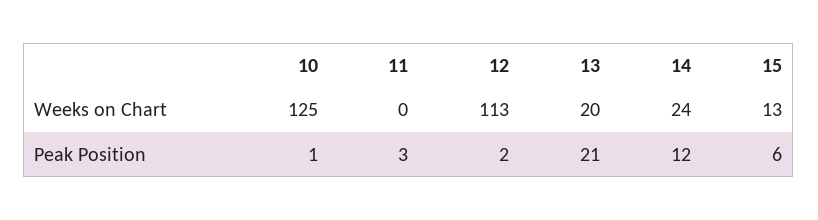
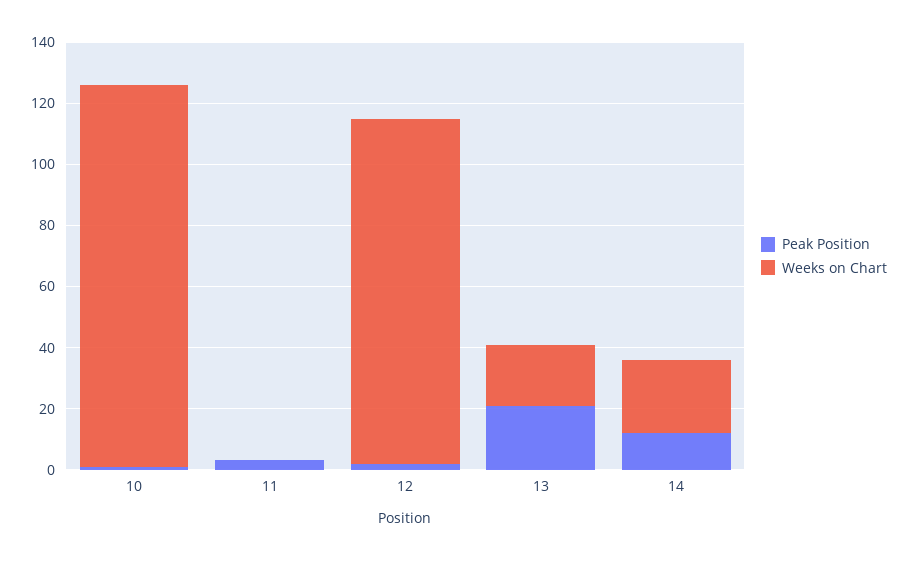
  {
    "Weeks on Chart": {
      "10": 125,
      "11": 0,
      "12": 113,
      "13": 20,
-     "14": 24,
+     "14": 24
-     "15": 13
    },
    "Peak Position": {
      "10": 1,
      "11": 3,
      "12": 2,
      "13": 21,
-     "14": 12,
+     "14": 12
-     "15": 6
    }
  }

